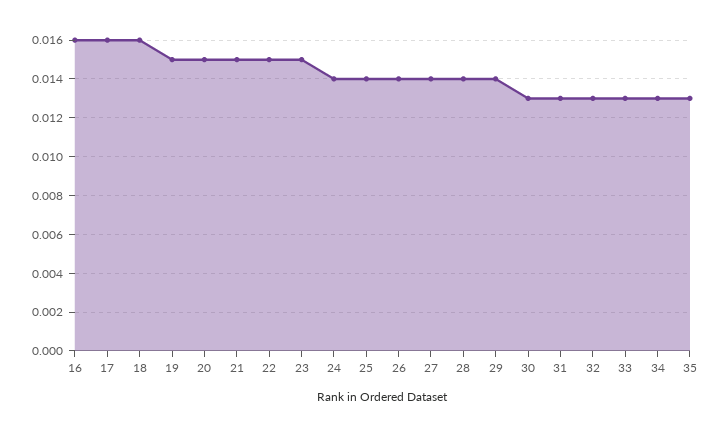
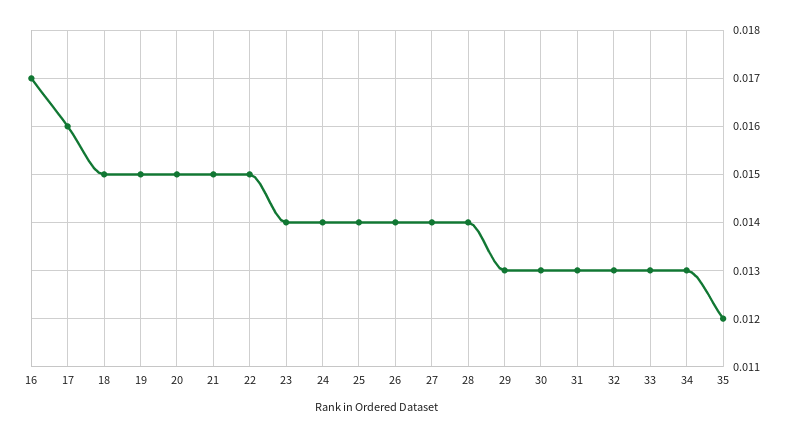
  {
-   "16": 0.016,
+   "16": 0.017,
    "17": 0.016,
-   "18": 0.016,
+   "18": 0.015,
    "19": 0.015,
    "20": 0.015,
    "21": 0.015,
    "22": 0.015,
-   "23": 0.015,
+   "23": 0.014,
    "24": 0.014,
    "25": 0.014,
    "26": 0.014,
    "27": 0.014,
    "28": 0.014,
-   "29": 0.014,
+   "29": 0.013,
    "30": 0.013,
    "31": 0.013,
    "32": 0.013,
    "33": 0.013,
    "34": 0.013,
-   "35": 0.013
+   "35": 0.012
  }

